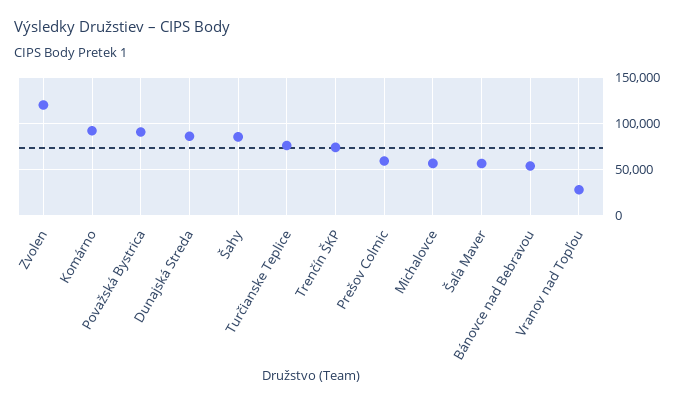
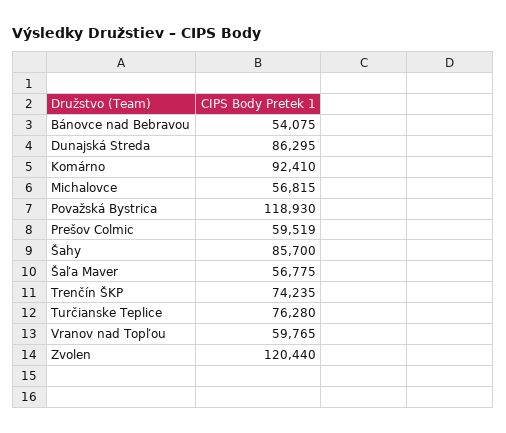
  {
    "Zvolen": 120440,
    "Komárno": 92410,
-   "Považská Bystrica": 90000,
+   "Považská Bystrica": 118930,
    "Dunajská Streda": 86295,
    "Šahy": 85700,
    "Turčianske Teplice": 76280,
    "Trenčín ŠKP": 74235,
    "Prešov Colmic": 59519,
    "Michalovce": 56815,
    "Šaľa Maver": 56775,
    "Bánovce nad Bebravou": 54075,
-   "Vranov nad Topľou": 30000
+   "Vranov nad Topľou": 59765
  }

